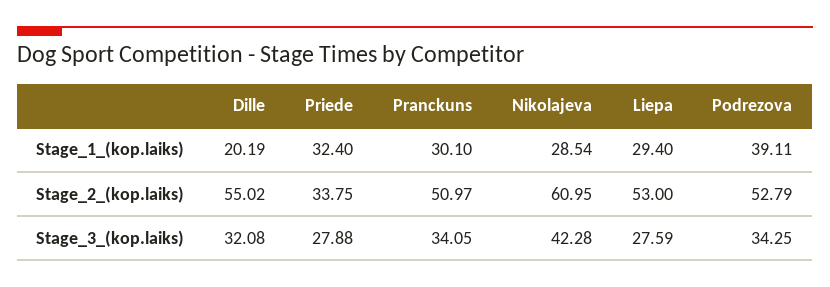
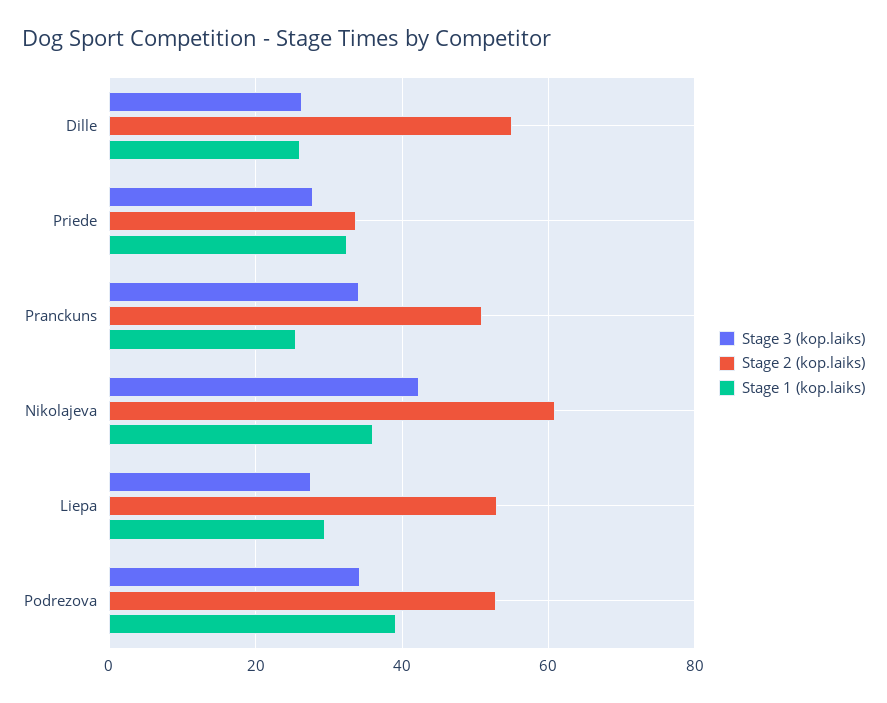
  {
    "Stage_1_(kop.laiks)": {
-     "Dille": 20.19,
+     "Dille": 26,
      "Priede": 32.4,
-     "Pranckuns": 30.1,
+     "Pranckuns": 26,
-     "Nikolajeva": 28.54,
+     "Nikolajeva": 36,
      "Liepa": 29.4,
      "Podrezova": 39.11
    },
    "Stage_2_(kop.laiks)": {
      "Dille": 55.02,
      "Priede": 33.75,
      "Pranckuns": 50.97,
      "Nikolajeva": 60.95,
      "Liepa": 53,
      "Podrezova": 52.79
    },
    "Stage_3_(kop.laiks)": {
-     "Dille": 32.08,
+     "Dille": 26,
      "Priede": 27.88,
      "Pranckuns": 34.05,
      "Nikolajeva": 42.28,
      "Liepa": 27.59,
      "Podrezova": 34.25
    }
  }

